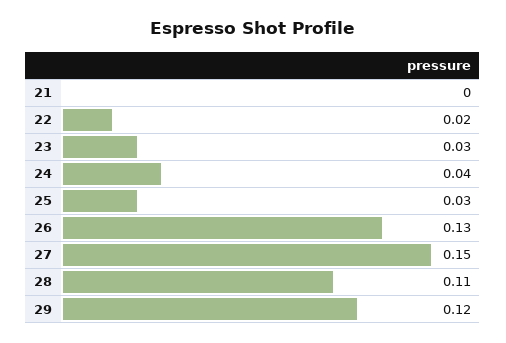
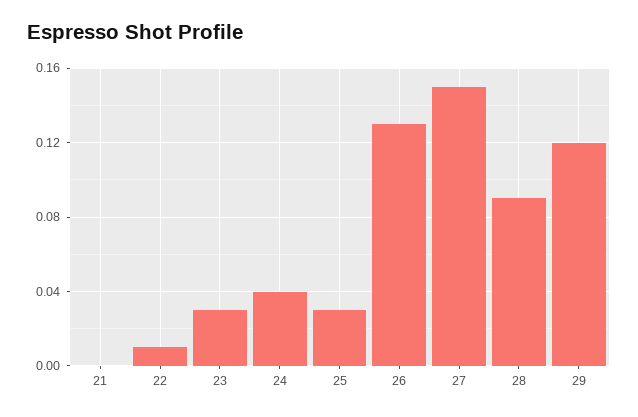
  {
    "21": 0,
-   "22": 0.02,
+   "22": 0.01,
    "23": 0.03,
    "24": 0.04,
    "25": 0.03,
    "26": 0.13,
    "27": 0.15,
-   "28": 0.11,
+   "28": 0.09,
    "29": 0.12
  }

